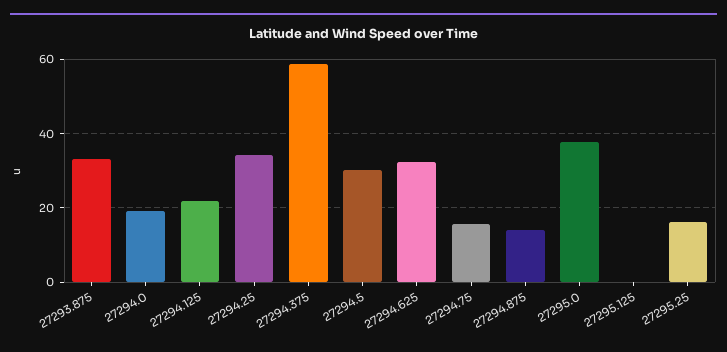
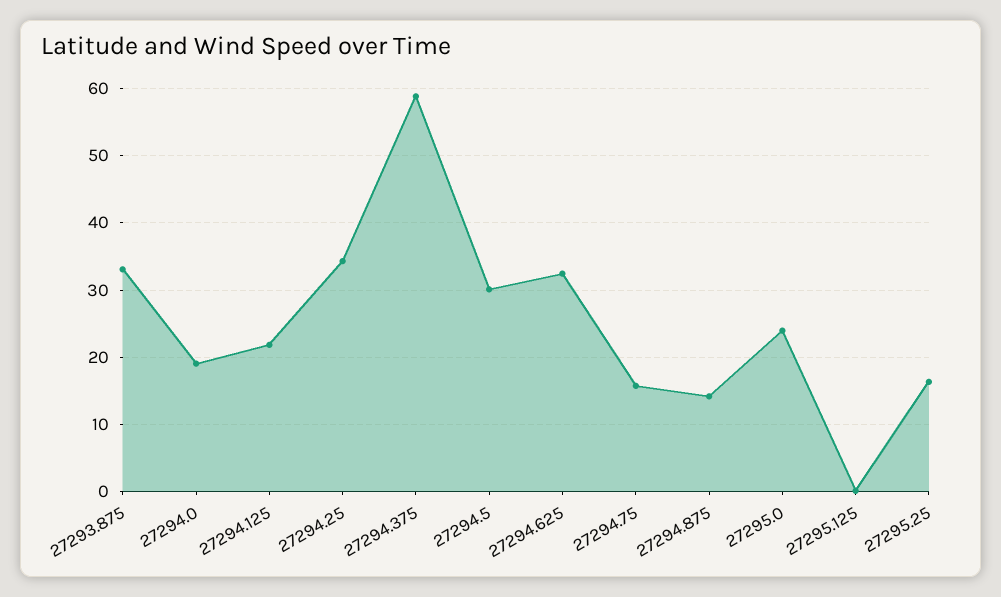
  {
    "27293.875": 33,
    "27294.0": 19,
    "27294.125": 22,
    "27294.25": 34,
    "27294.375": 59,
    "27294.5": 30,
    "27294.625": 32,
    "27294.75": 16,
    "27294.875": 14,
-   "27295.0": 38,
+   "27295.0": 24,
    "27295.125": 0,
    "27295.25": 16
  }

